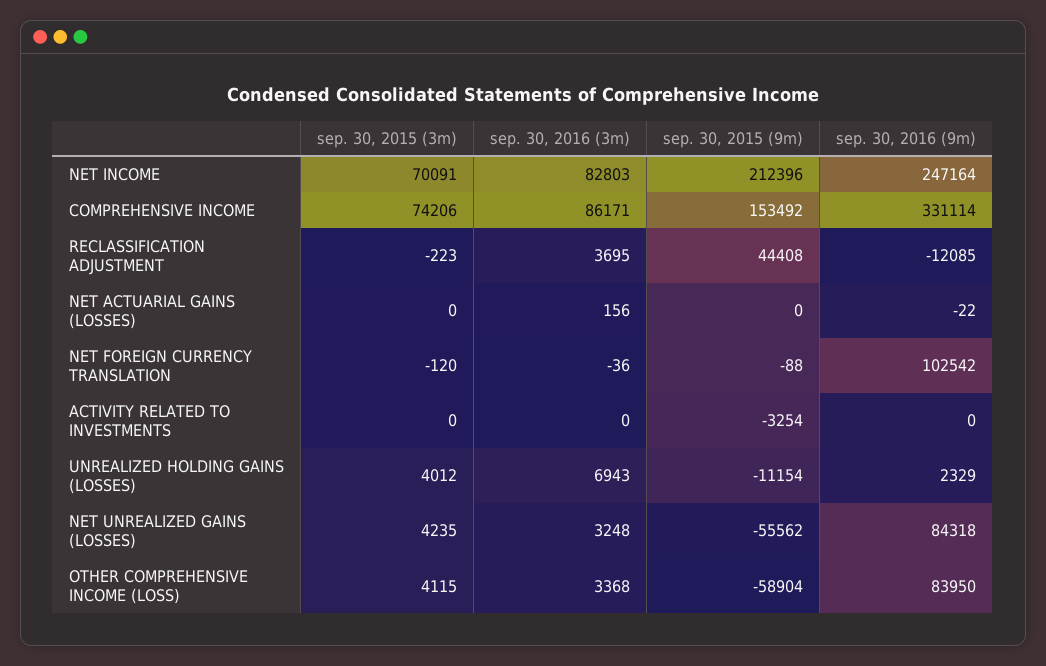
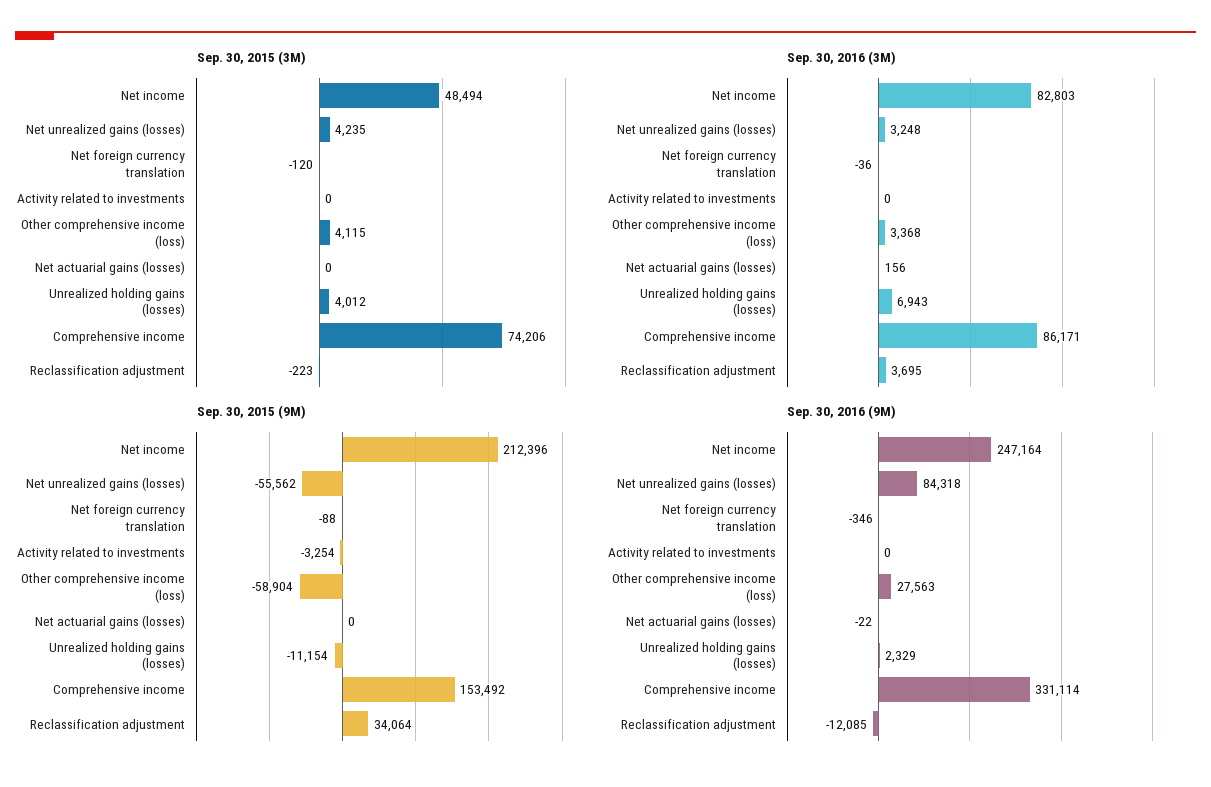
  {
    "sep. 30, 2015 (3m)": {
-     "NET INCOME": 70091,
+     "NET INCOME": 48494,
      "COMPREHENSIVE INCOME": 74206,
      "RECLASSIFICATION ADJUSTMENT": -223,
      "NET ACTUARIAL GAINS (LOSSES)": 0,
      "NET FOREIGN CURRENCY TRANSLATION": -120,
      "ACTIVITY RELATED TO INVESTMENTS": 0,
      "UNREALIZED HOLDING GAINS (LOSSES)": 4012,
      "NET UNREALIZED GAINS (LOSSES)": 4235,
      "OTHER COMPREHENSIVE INCOME (LOSS)": 4115
    },
    "sep. 30, 2016 (3m)": {
      "NET INCOME": 82803,
      "COMPREHENSIVE INCOME": 86171,
      "RECLASSIFICATION ADJUSTMENT": 3695,
      "NET ACTUARIAL GAINS (LOSSES)": 156,
      "NET FOREIGN CURRENCY TRANSLATION": -36,
      "ACTIVITY RELATED TO INVESTMENTS": 0,
      "UNREALIZED HOLDING GAINS (LOSSES)": 6943,
      "NET UNREALIZED GAINS (LOSSES)": 3248,
      "OTHER COMPREHENSIVE INCOME (LOSS)": 3368
    },
    "sep. 30, 2015 (9m)": {
      "NET INCOME": 212396,
      "COMPREHENSIVE INCOME": 153492,
-     "RECLASSIFICATION ADJUSTMENT": 44408,
+     "RECLASSIFICATION ADJUSTMENT": 34064,
      "NET ACTUARIAL GAINS (LOSSES)": 0,
      "NET FOREIGN CURRENCY TRANSLATION": -88,
      "ACTIVITY RELATED TO INVESTMENTS": -3254,
      "UNREALIZED HOLDING GAINS (LOSSES)": -11154,
      "NET UNREALIZED GAINS (LOSSES)": -55562,
      "OTHER COMPREHENSIVE INCOME (LOSS)": -58904
    },
    "sep. 30, 2016 (9m)": {
      "NET INCOME": 247164,
      "COMPREHENSIVE INCOME": 331114,
      "RECLASSIFICATION ADJUSTMENT": -12085,
      "NET ACTUARIAL GAINS (LOSSES)": -22,
-     "NET FOREIGN CURRENCY TRANSLATION": 102542,
+     "NET FOREIGN CURRENCY TRANSLATION": -346,
      "ACTIVITY RELATED TO INVESTMENTS": 0,
      "UNREALIZED HOLDING GAINS (LOSSES)": 2329,
      "NET UNREALIZED GAINS (LOSSES)": 84318,
-     "OTHER COMPREHENSIVE INCOME (LOSS)": 83950
+     "OTHER COMPREHENSIVE INCOME (LOSS)": 27563
    }
  }

